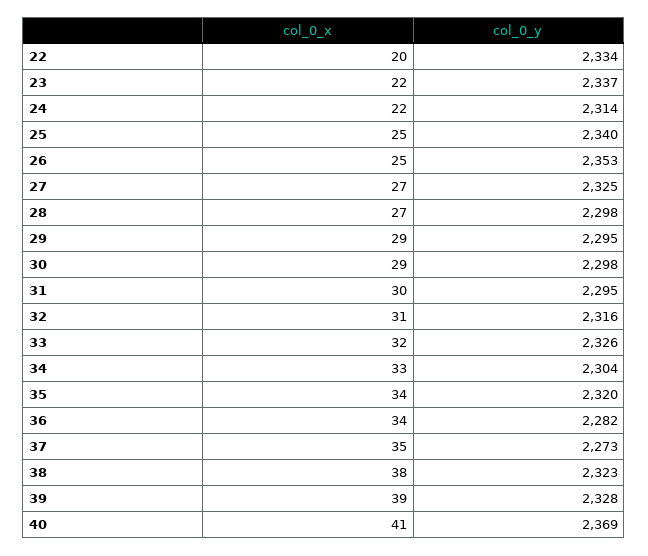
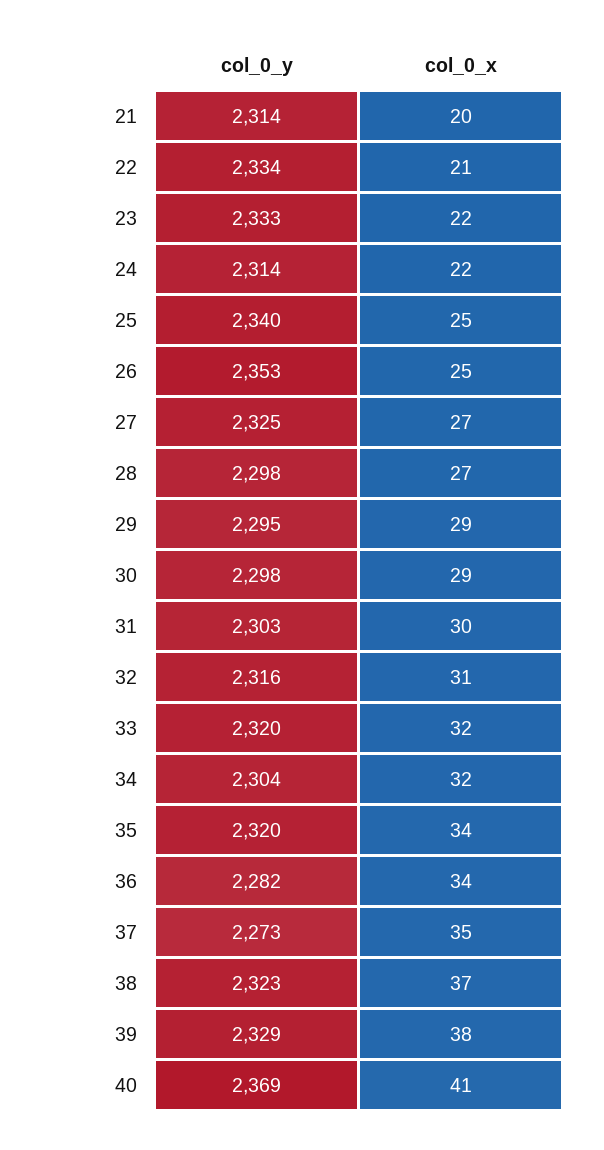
  {
    "col_0_x": {
-     "22": 20,
+     "22": 21,
      "23": 22,
      "24": 22,
      "25": 25,
      "26": 25,
      "27": 27,
      "28": 27,
      "29": 29,
      "30": 29,
      "31": 30,
      "32": 31,
      "33": 32,
-     "34": 33,
+     "34": 32,
      "35": 34,
      "36": 34,
      "37": 35,
-     "38": 38,
+     "38": 37,
-     "39": 39,
+     "39": 38,
-     "40": 41
+     "40": 41,
+     "21": 20
    },
    "col_0_y": {
      "22": 2334,
-     "23": 2337,
+     "23": 2333,
      "24": 2314,
      "25": 2340,
      "26": 2353,
      "27": 2325,
      "28": 2298,
      "29": 2295,
      "30": 2298,
-     "31": 2295,
+     "31": 2303,
      "32": 2316,
-     "33": 2326,
+     "33": 2320,
      "34": 2304,
      "35": 2320,
      "36": 2282,
      "37": 2273,
      "38": 2323,
-     "39": 2328,
+     "39": 2329,
-     "40": 2369
+     "40": 2369,
+     "21": 2314
    }
  }

